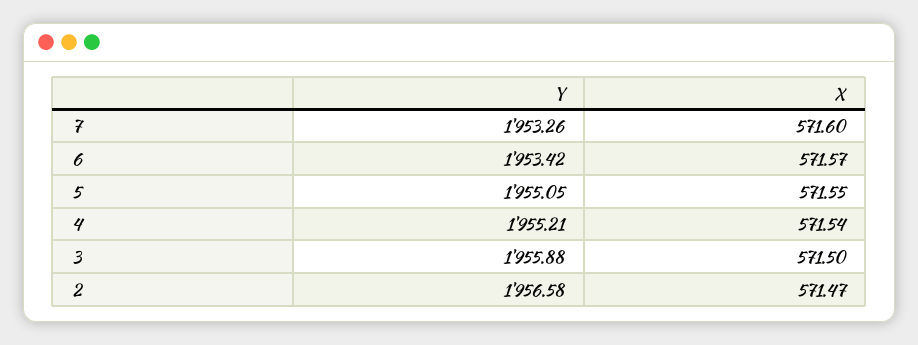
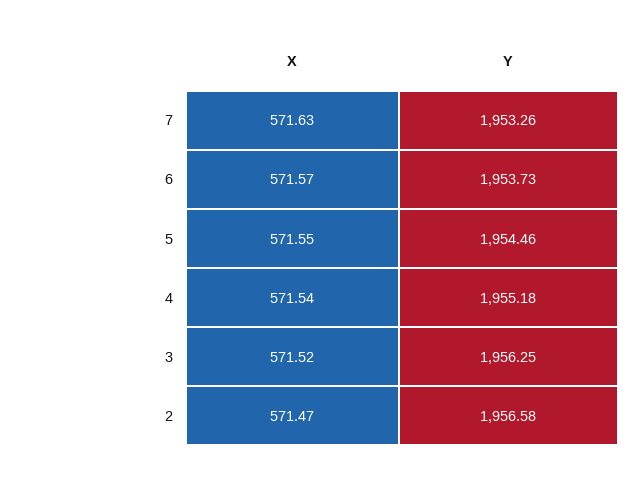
  {
    "Y": {
      "7": 1953.26,
-     "6": 1953.42,
+     "6": 1953.73,
-     "5": 1955.05,
+     "5": 1954.46,
-     "4": 1955.21,
+     "4": 1955.18,
-     "3": 1955.88,
+     "3": 1956.25,
      "2": 1956.58
    },
    "X": {
-     "7": 571.6,
+     "7": 571.63,
      "6": 571.57,
      "5": 571.55,
      "4": 571.54,
-     "3": 571.5,
+     "3": 571.52,
      "2": 571.47
    }
  }

